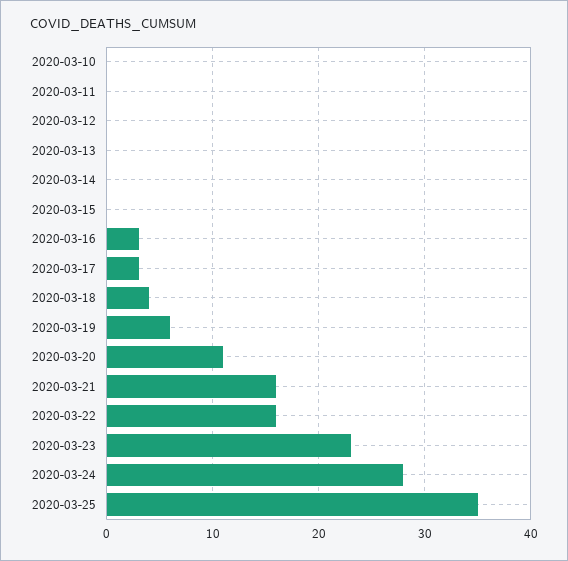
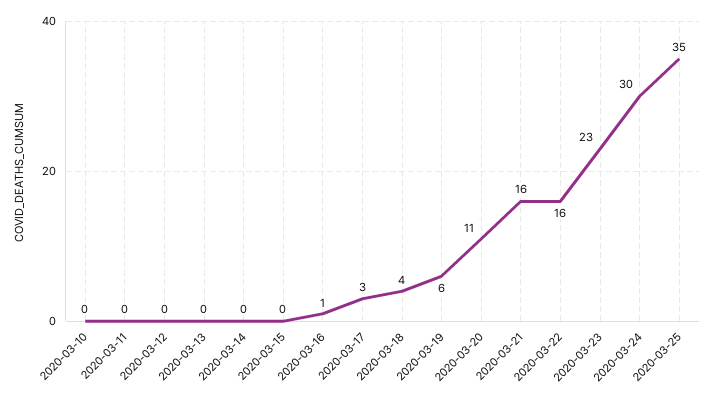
  {
    "2020-03-10": 0,
    "2020-03-11": 0,
    "2020-03-12": 0,
    "2020-03-13": 0,
    "2020-03-14": 0,
    "2020-03-15": 0,
-   "2020-03-16": 3,
+   "2020-03-16": 1,
    "2020-03-17": 3,
    "2020-03-18": 4,
    "2020-03-19": 6,
    "2020-03-20": 11,
    "2020-03-21": 16,
    "2020-03-22": 16,
    "2020-03-23": 23,
-   "2020-03-24": 28,
+   "2020-03-24": 30,
    "2020-03-25": 35
  }

